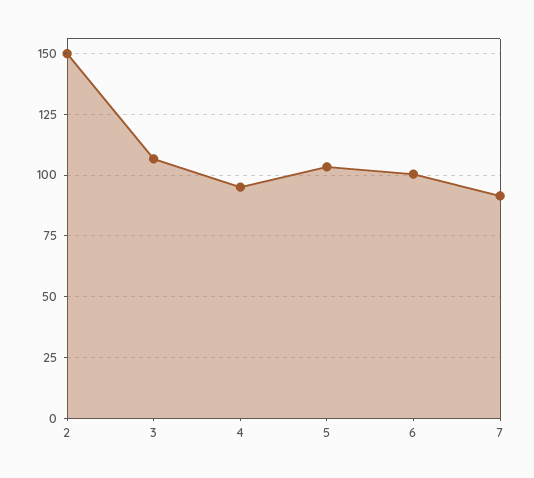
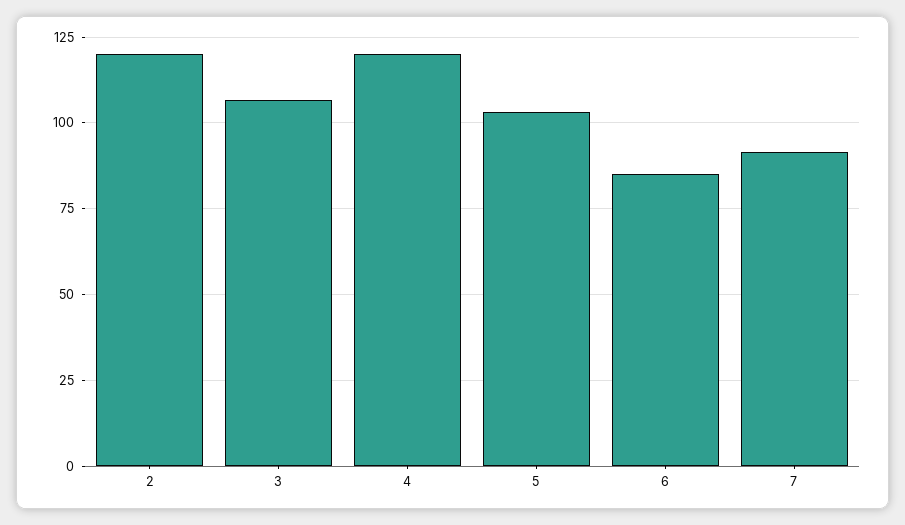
  {
-   "2": 150,
+   "2": 120,
    "3": 107.5,
-   "4": 95,
+   "4": 120,
    "5": 102.5,
-   "6": 100,
+   "6": 85,
    "7": 92.5
  }

